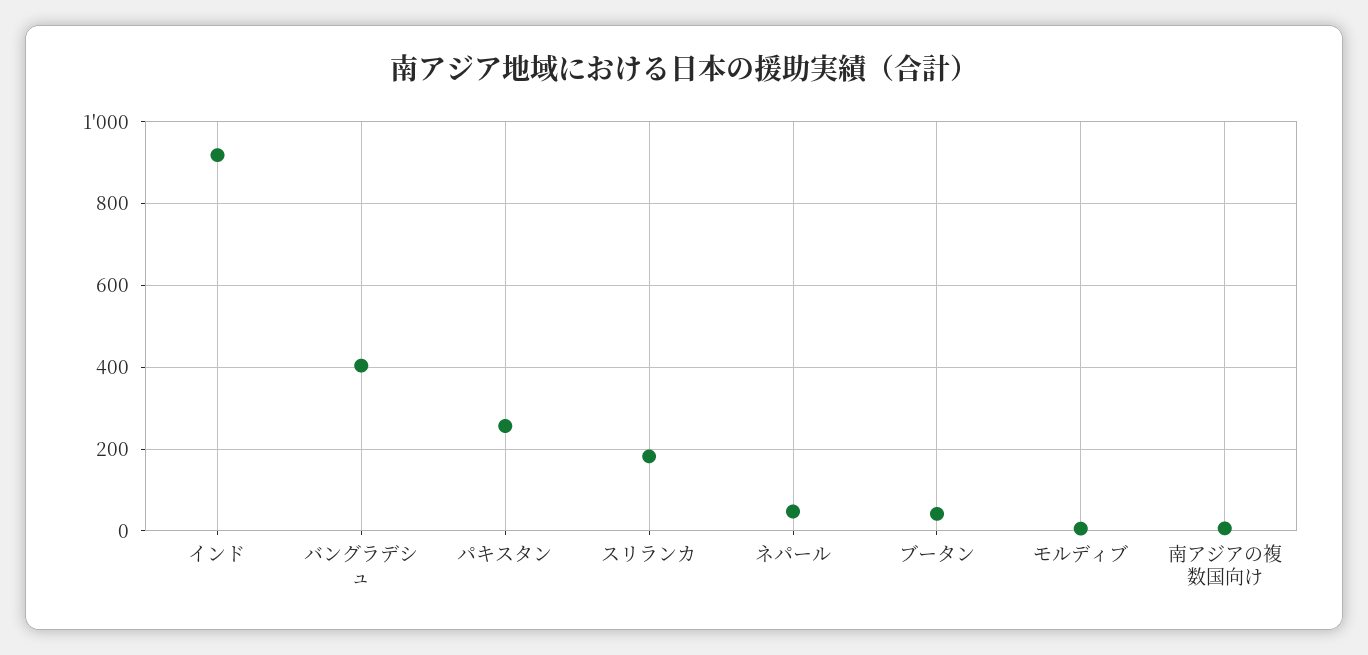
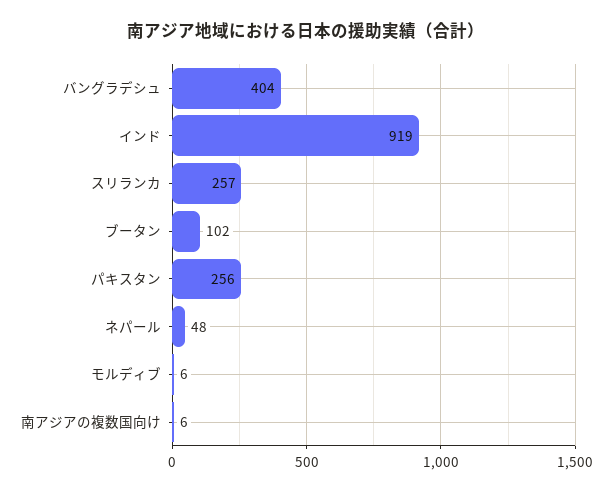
  {
    "インド": 919,
    "バングラデシュ": 404,
    "パキスタン": 256,
-   "スリランカ": 180,
+   "スリランカ": 257,
    "ネパール": 48,
-   "ブータン": 40,
+   "ブータン": 102,
    "モルディブ": 6,
    "南アジアの複数国向け": 6
  }

